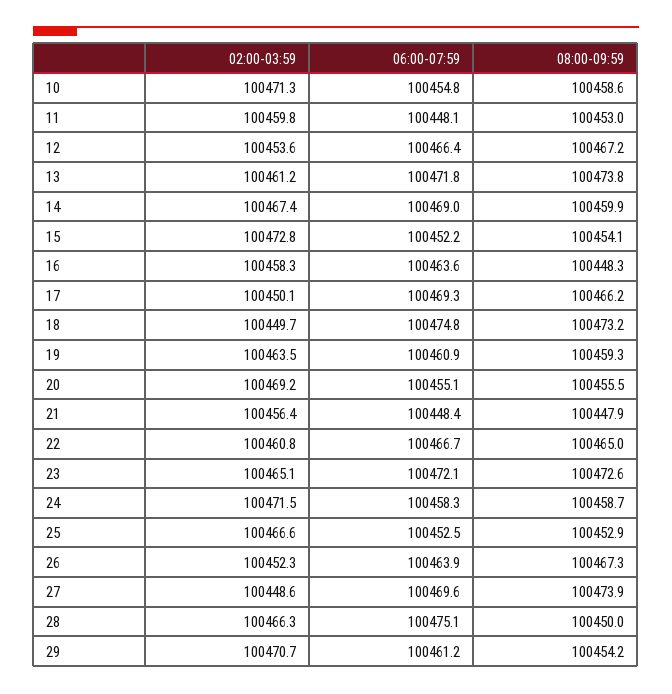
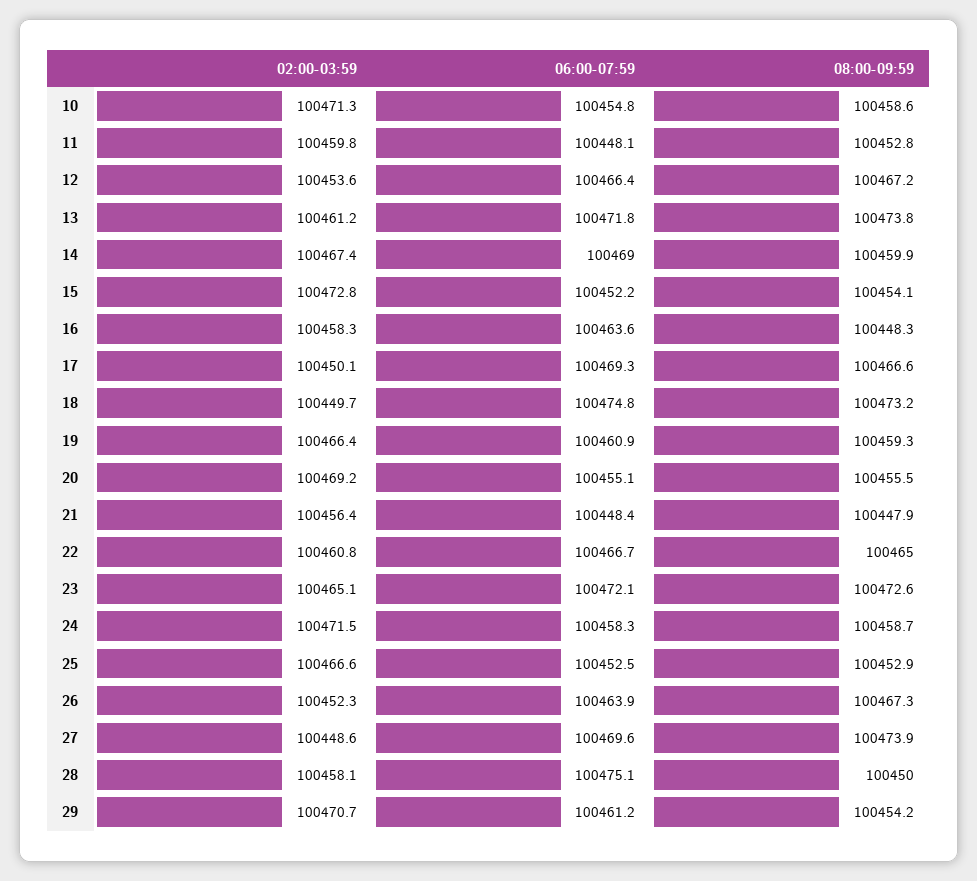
  {
    "02:00-03:59": {
      "10": 100471.3,
      "11": 100459.8,
      "12": 100453.6,
      "13": 100461.2,
      "14": 100467.4,
      "15": 100472.8,
      "16": 100458.3,
      "17": 100450.1,
      "18": 100449.7,
-     "19": 100463.5,
+     "19": 100466.4,
      "20": 100469.2,
      "21": 100456.4,
      "22": 100460.8,
      "23": 100465.1,
      "24": 100471.5,
      "25": 100466.6,
      "26": 100452.3,
      "27": 100448.6,
-     "28": 100466.3,
+     "28": 100458.1,
      "29": 100470.7
    },
    "06:00-07:59": {
      "10": 100454.8,
      "11": 100448.1,
      "12": 100466.4,
      "13": 100471.8,
      "14": 100469,
      "15": 100452.2,
      "16": 100463.6,
      "17": 100469.3,
      "18": 100474.8,
      "19": 100460.9,
      "20": 100455.1,
      "21": 100448.4,
      "22": 100466.7,
      "23": 100472.1,
      "24": 100458.3,
      "25": 100452.5,
      "26": 100463.9,
      "27": 100469.6,
      "28": 100475.1,
      "29": 100461.2
    },
    "08:00-09:59": {
      "10": 100458.6,
-     "11": 100453,
+     "11": 100452.8,
      "12": 100467.2,
      "13": 100473.8,
      "14": 100459.9,
      "15": 100454.1,
      "16": 100448.3,
-     "17": 100466.2,
+     "17": 100466.6,
      "18": 100473.2,
      "19": 100459.3,
      "20": 100455.5,
      "21": 100447.9,
      "22": 100465,
      "23": 100472.6,
      "24": 100458.7,
      "25": 100452.9,
      "26": 100467.3,
      "27": 100473.9,
      "28": 100450,
      "29": 100454.2
    }
  }

